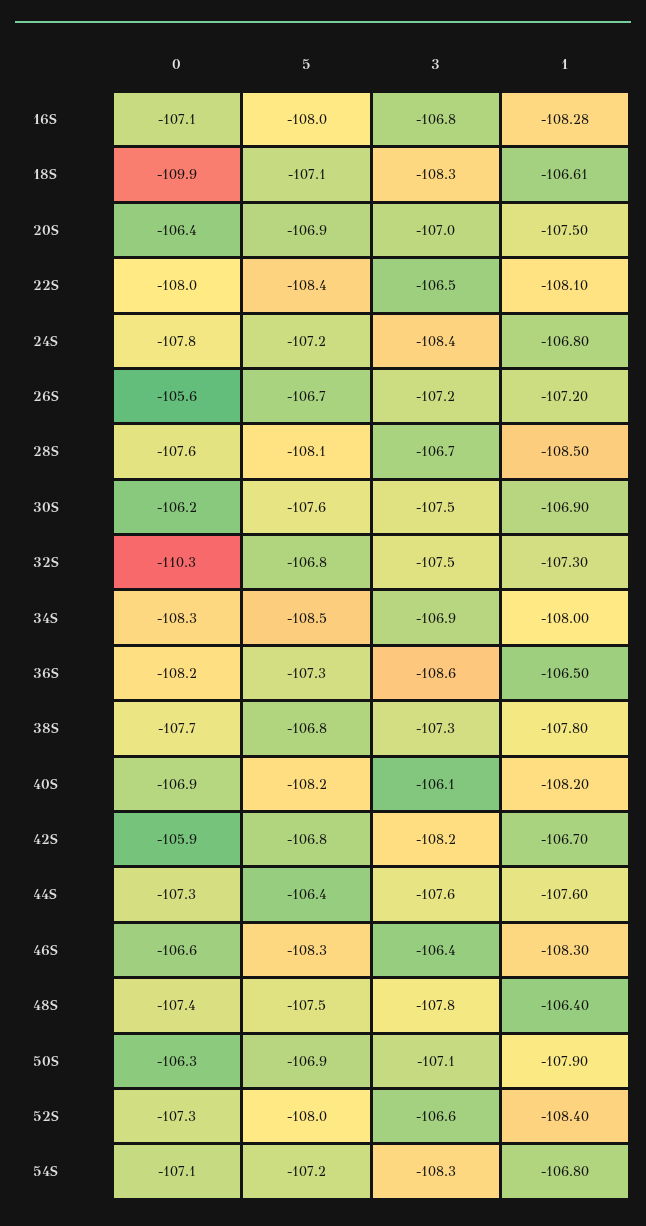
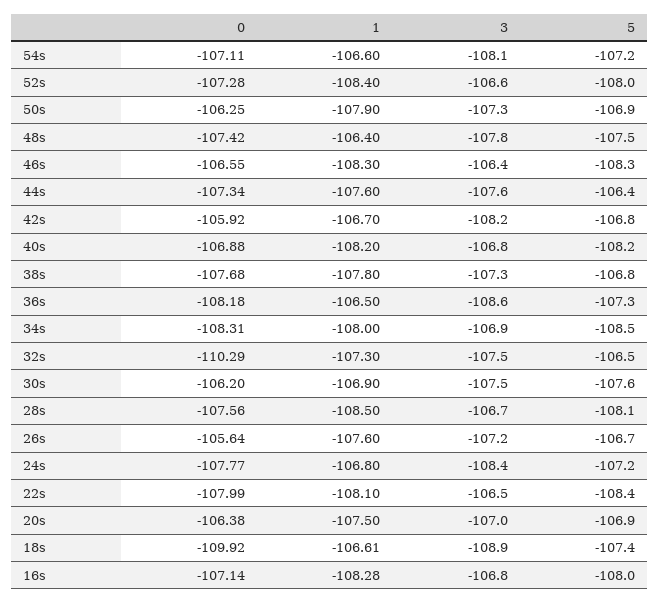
  {
    "0": {
      "16S": -107.14,
      "18S": -109.92,
      "20S": -106.38,
      "22S": -107.99,
      "24S": -107.77,
      "26S": -105.64,
      "28S": -107.56,
      "30S": -106.2,
      "32S": -110.29,
      "34S": -108.31,
      "36S": -108.18,
      "38S": -107.68,
      "40S": -106.88,
      "42S": -105.92,
      "44S": -107.34,
      "46S": -106.55,
      "48S": -107.42,
      "50S": -106.25,
      "52S": -107.28,
      "54S": -107.11
    },
    "5": {
      "16S": -108,
-     "18S": -107.1,
+     "18S": -107.4,
      "20S": -106.9,
      "22S": -108.4,
      "24S": -107.2,
      "26S": -106.7,
      "28S": -108.1,
      "30S": -107.6,
-     "32S": -106.8,
+     "32S": -106.5,
      "34S": -108.5,
      "36S": -107.3,
      "38S": -106.8,
      "40S": -108.2,
      "42S": -106.8,
      "44S": -106.4,
      "46S": -108.3,
      "48S": -107.5,
      "50S": -106.9,
      "52S": -108,
      "54S": -107.2
    },
    "3": {
      "16S": -106.8,
-     "18S": -108.3,
+     "18S": -108.9,
      "20S": -107,
      "22S": -106.5,
      "24S": -108.4,
      "26S": -107.2,
      "28S": -106.7,
      "30S": -107.5,
      "32S": -107.5,
      "34S": -106.9,
      "36S": -108.6,
      "38S": -107.3,
-     "40S": -106.1,
+     "40S": -106.8,
      "42S": -108.2,
      "44S": -107.6,
      "46S": -106.4,
      "48S": -107.8,
-     "50S": -107.1,
+     "50S": -107.3,
      "52S": -106.6,
-     "54S": -108.3
+     "54S": -108.1
    },
    "1": {
      "16S": -108.28,
      "18S": -106.61,
      "20S": -107.5,
      "22S": -108.1,
      "24S": -106.8,
-     "26S": -107.2,
+     "26S": -107.6,
      "28S": -108.5,
      "30S": -106.9,
      "32S": -107.3,
      "34S": -108,
      "36S": -106.5,
      "38S": -107.8,
      "40S": -108.2,
      "42S": -106.7,
      "44S": -107.6,
      "46S": -108.3,
      "48S": -106.4,
      "50S": -107.9,
      "52S": -108.4,
-     "54S": -106.8
+     "54S": -106.6
    }
  }

